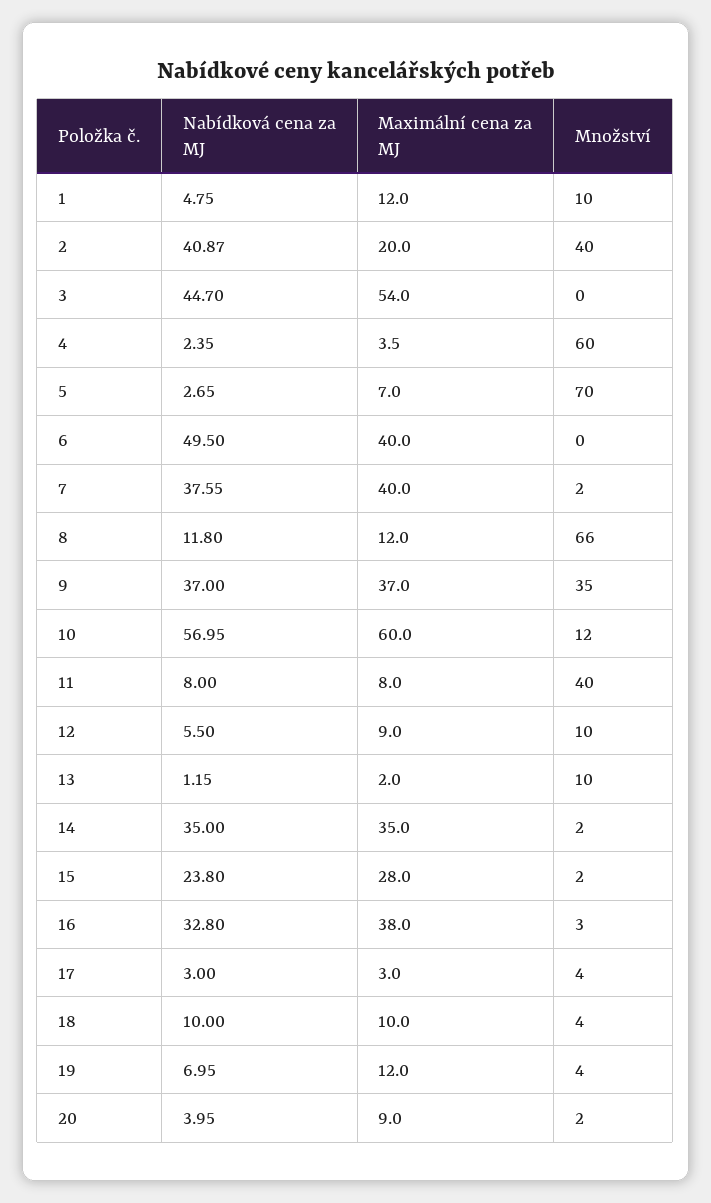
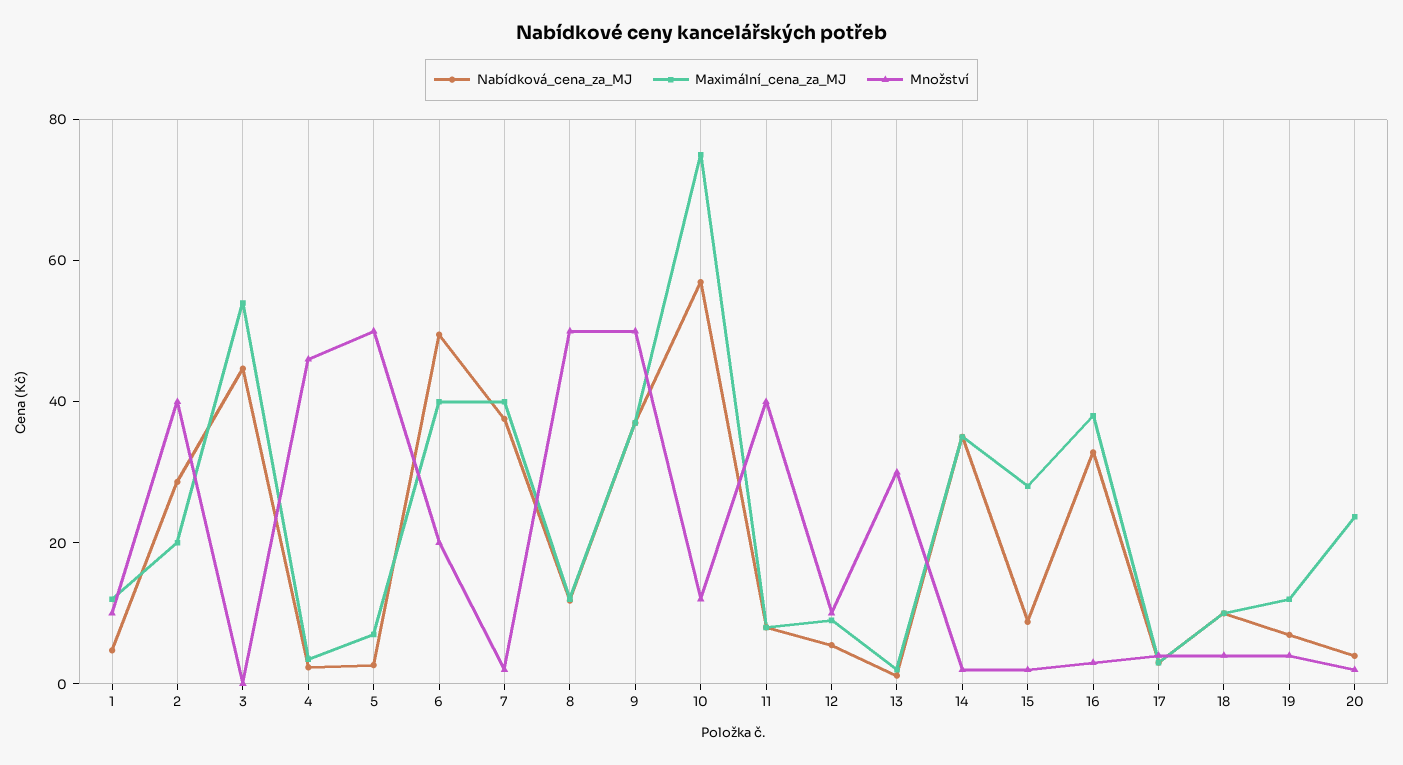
  {
    "Nabídková cena za MJ": {
      "1": 4.75,
-     "2": 40.87,
+     "2": 30,
      "3": 44.7,
      "4": 2.35,
      "5": 2.65,
      "6": 49.5,
      "7": 37.55,
      "8": 11.8,
      "9": 37,
      "10": 56.95,
      "11": 8,
      "12": 5.5,
      "13": 1.15,
      "14": 35,
-     "15": 23.8,
+     "15": 10,
      "16": 32.8,
      "17": 3,
      "18": 10,
      "19": 6.95,
      "20": 3.95
    },
    "Maximální cena za MJ": {
      "1": 12,
      "2": 20,
      "3": 54,
      "4": 3.5,
      "5": 7,
      "6": 40,
      "7": 40,
      "8": 12,
      "9": 37,
-     "10": 60,
+     "10": 75,
      "11": 8,
      "12": 9,
      "13": 2,
      "14": 35,
      "15": 28,
      "16": 38,
      "17": 3,
      "18": 10,
      "19": 12,
-     "20": 9
+     "20": 25
    },
    "Množství": {
      "1": 10,
      "2": 40,
      "3": 0,
-     "4": 60,
+     "4": 45,
-     "5": 70,
+     "5": 50,
-     "6": 0,
+     "6": 20,
      "7": 2,
-     "8": 66,
+     "8": 50,
-     "9": 35,
+     "9": 50,
      "10": 12,
      "11": 40,
      "12": 10,
-     "13": 10,
+     "13": 30,
      "14": 2,
      "15": 2,
      "16": 3,
      "17": 4,
      "18": 4,
      "19": 4,
      "20": 2
    }
  }

